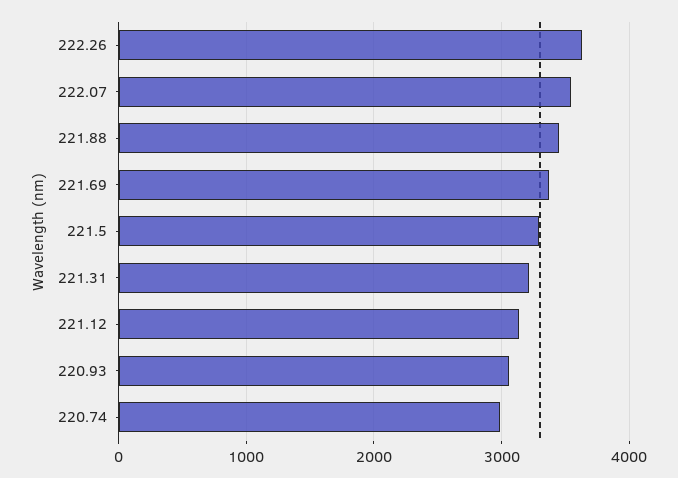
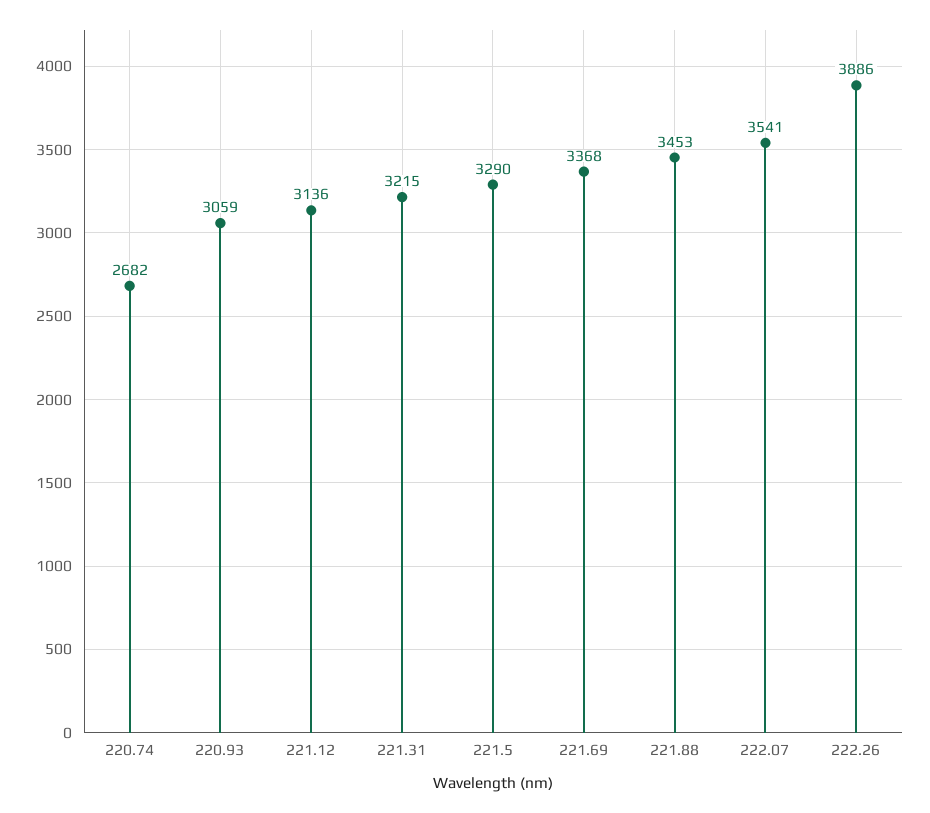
  {
-   "222.26": 3600,
+   "222.26": 3886,
    "222.07": 3541,
    "221.88": 3453,
    "221.69": 3368,
    "221.5": 3290,
    "221.31": 3215,
    "221.12": 3136,
    "220.93": 3059,
-   "220.74": 3000
+   "220.74": 2682
  }

